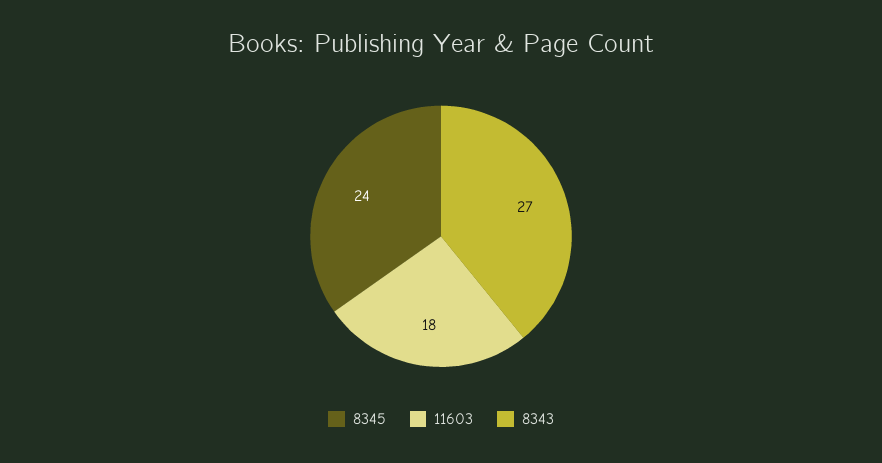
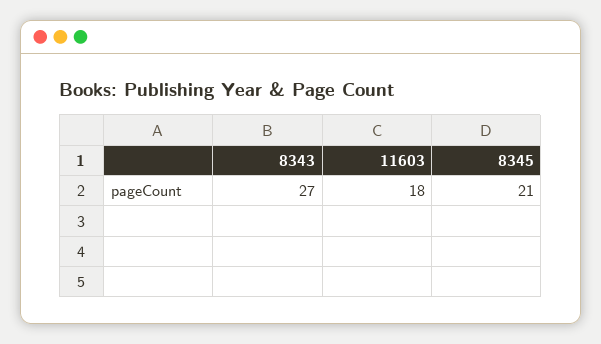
  {
-   "8345": 24,
+   "8345": 21,
    "11603": 18,
    "8343": 27
  }

